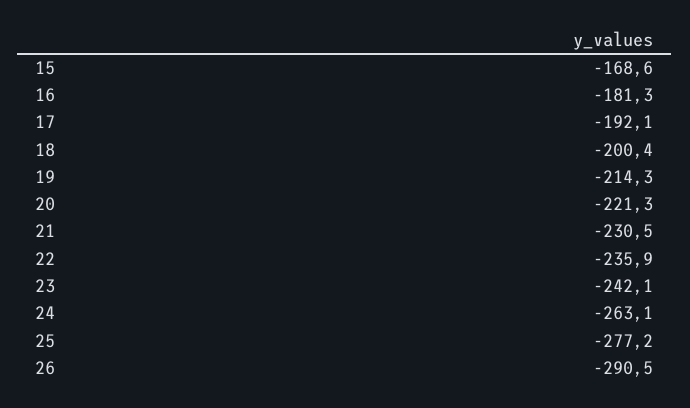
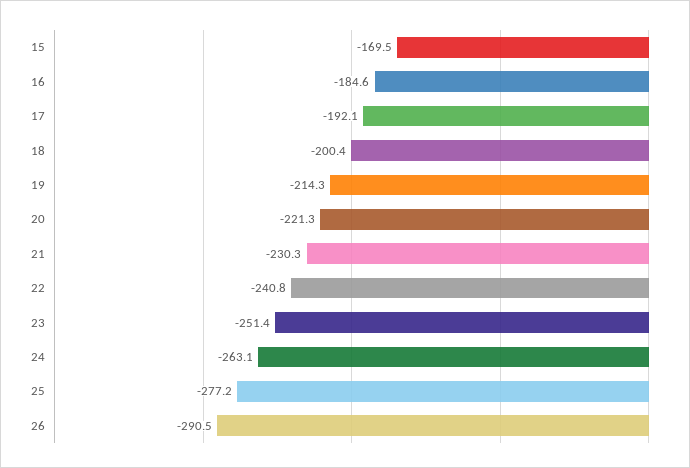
  {
-   "15": -168.6,
+   "15": -169.5,
-   "16": -181.3,
+   "16": -184.6,
    "17": -192.1,
    "18": -200.4,
    "19": -214.3,
    "20": -221.3,
-   "21": -230.5,
+   "21": -230.3,
-   "22": -235.9,
+   "22": -240.8,
-   "23": -242.1,
+   "23": -251.4,
    "24": -263.1,
    "25": -277.2,
    "26": -290.5
  }

